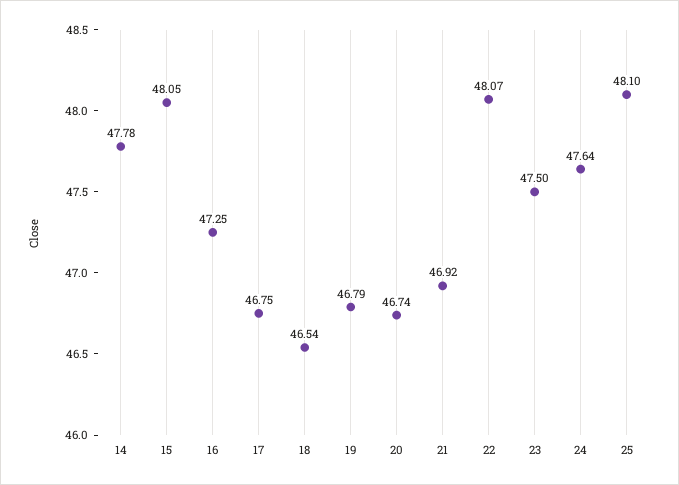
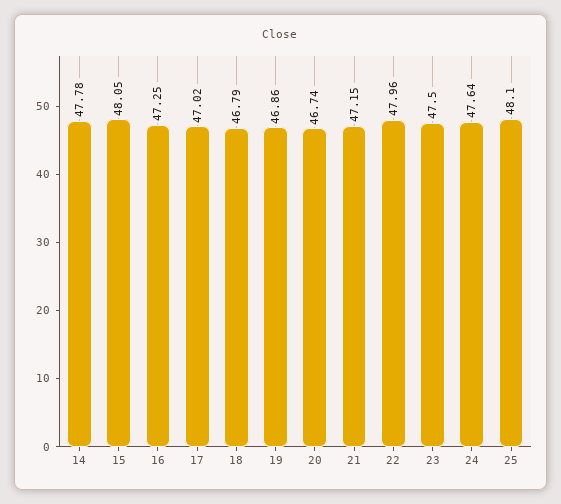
  {
    "14": 47.78,
    "15": 48.05,
    "16": 47.25,
-   "17": 46.75,
+   "17": 47.02,
-   "18": 46.54,
+   "18": 46.79,
-   "19": 46.79,
+   "19": 46.86,
    "20": 46.74,
-   "21": 46.92,
+   "21": 47.15,
-   "22": 48.07,
+   "22": 47.96,
    "23": 47.5,
    "24": 47.64,
    "25": 48.1
  }

